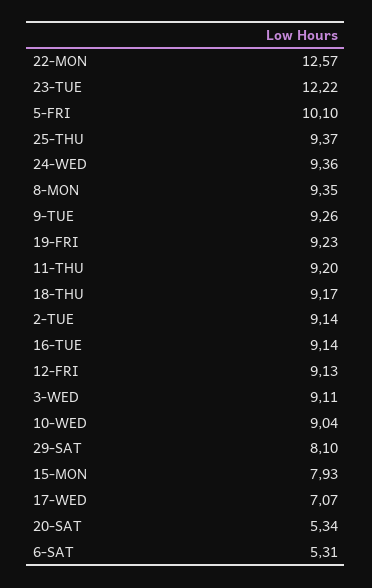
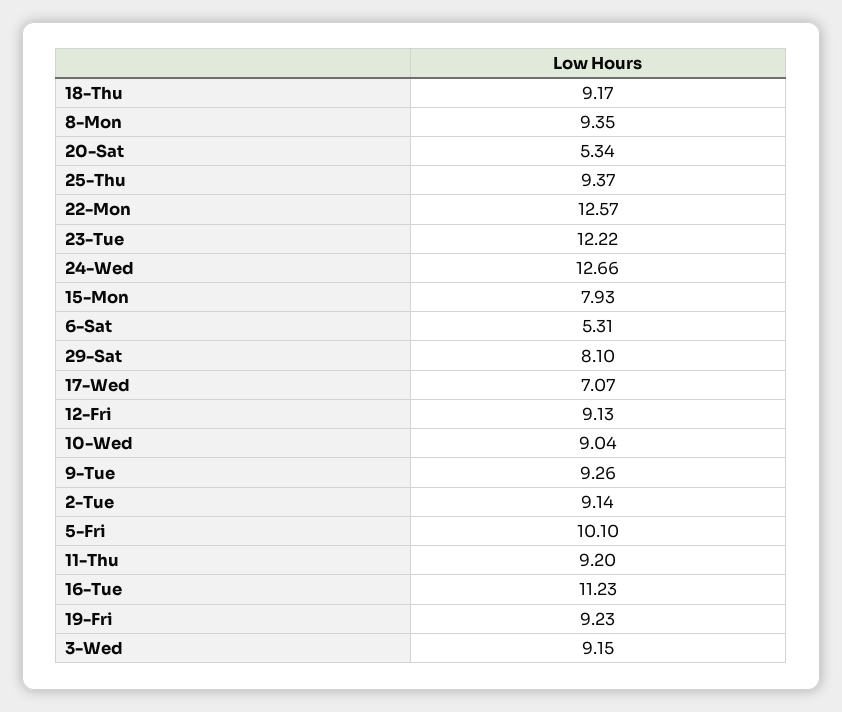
  {
    "22-MON": 12.57,
    "23-TUE": 12.22,
    "5-FRI": 10.1,
    "25-THU": 9.37,
-   "24-WED": 9.36,
+   "24-WED": 12.66,
    "8-MON": 9.35,
    "9-TUE": 9.26,
    "19-FRI": 9.23,
    "11-THU": 9.2,
    "18-THU": 9.17,
    "2-TUE": 9.14,
-   "16-TUE": 9.14,
+   "16-TUE": 11.23,
    "12-FRI": 9.13,
-   "3-WED": 9.11,
+   "3-WED": 9.15,
    "10-WED": 9.04,
    "29-SAT": 8.1,
    "15-MON": 7.93,
    "17-WED": 7.07,
    "20-SAT": 5.34,
    "6-SAT": 5.31
  }

